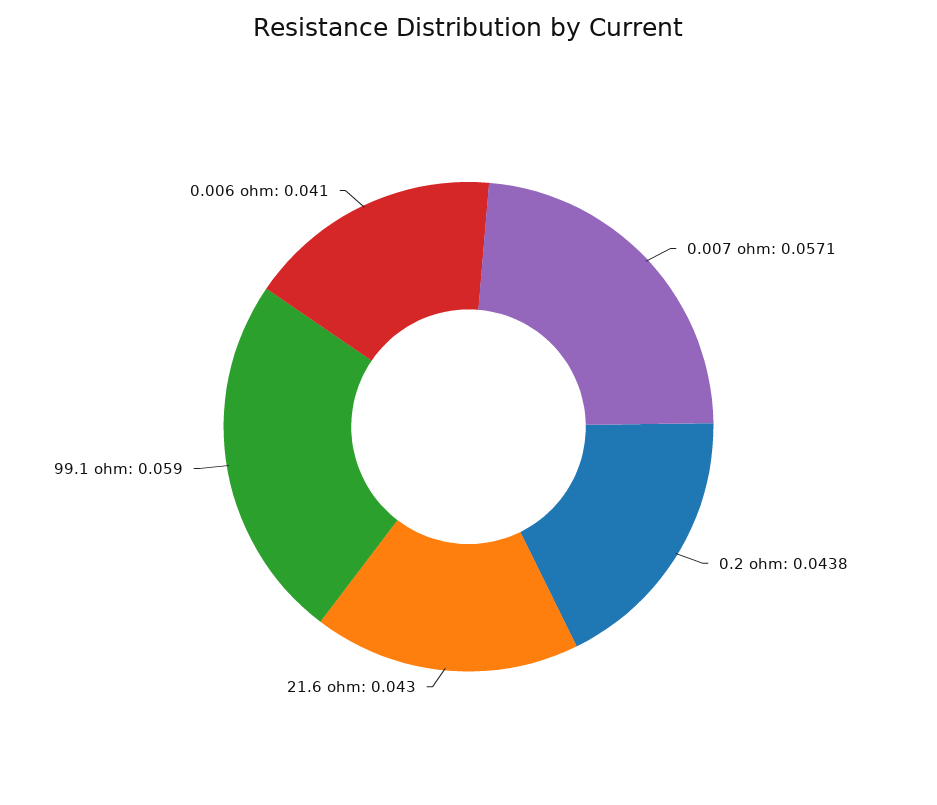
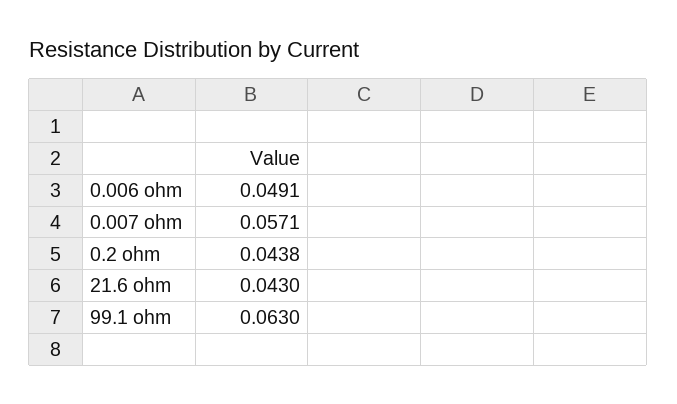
  {
    "0.007 ohm": 0.0571,
    "0.2 ohm": 0.0438,
    "21.6 ohm": 0.043,
-   "99.1 ohm": 0.059,
+   "99.1 ohm": 0.063,
-   "0.006 ohm": 0.041
+   "0.006 ohm": 0.0491
  }

